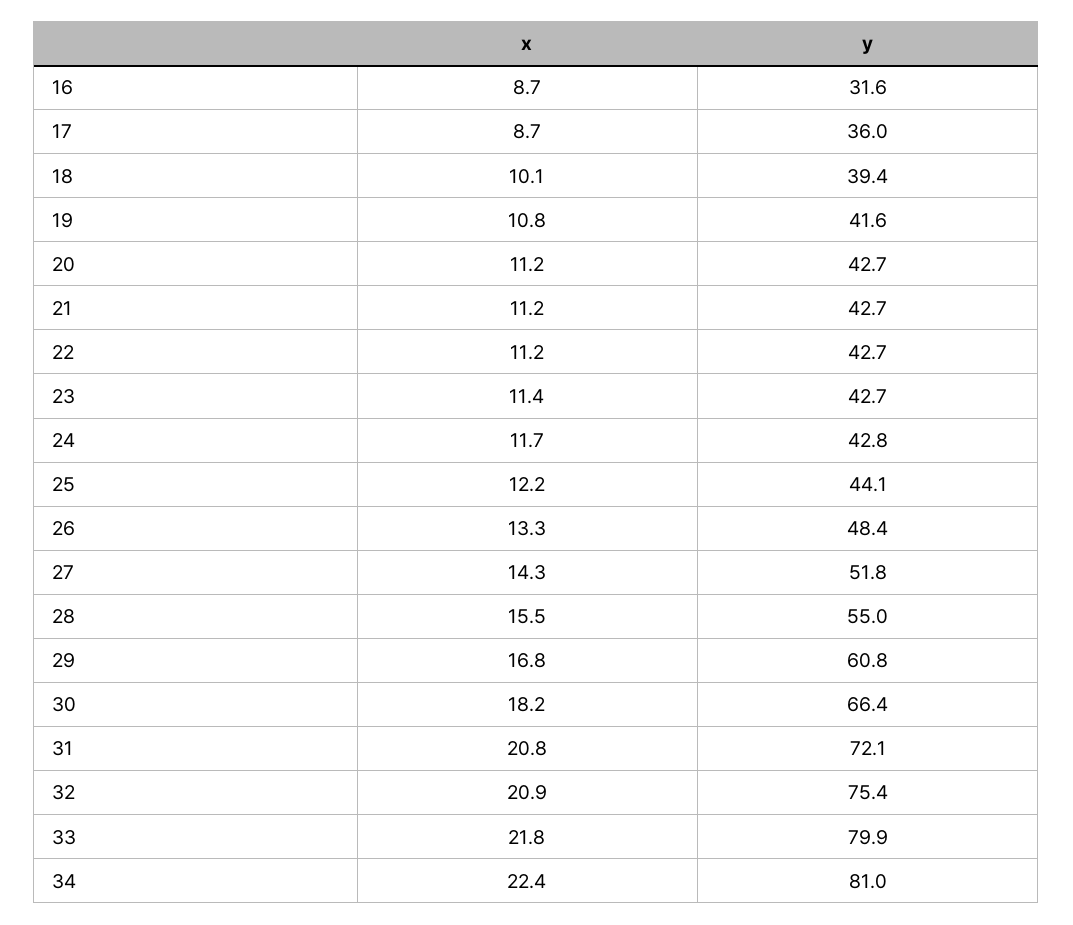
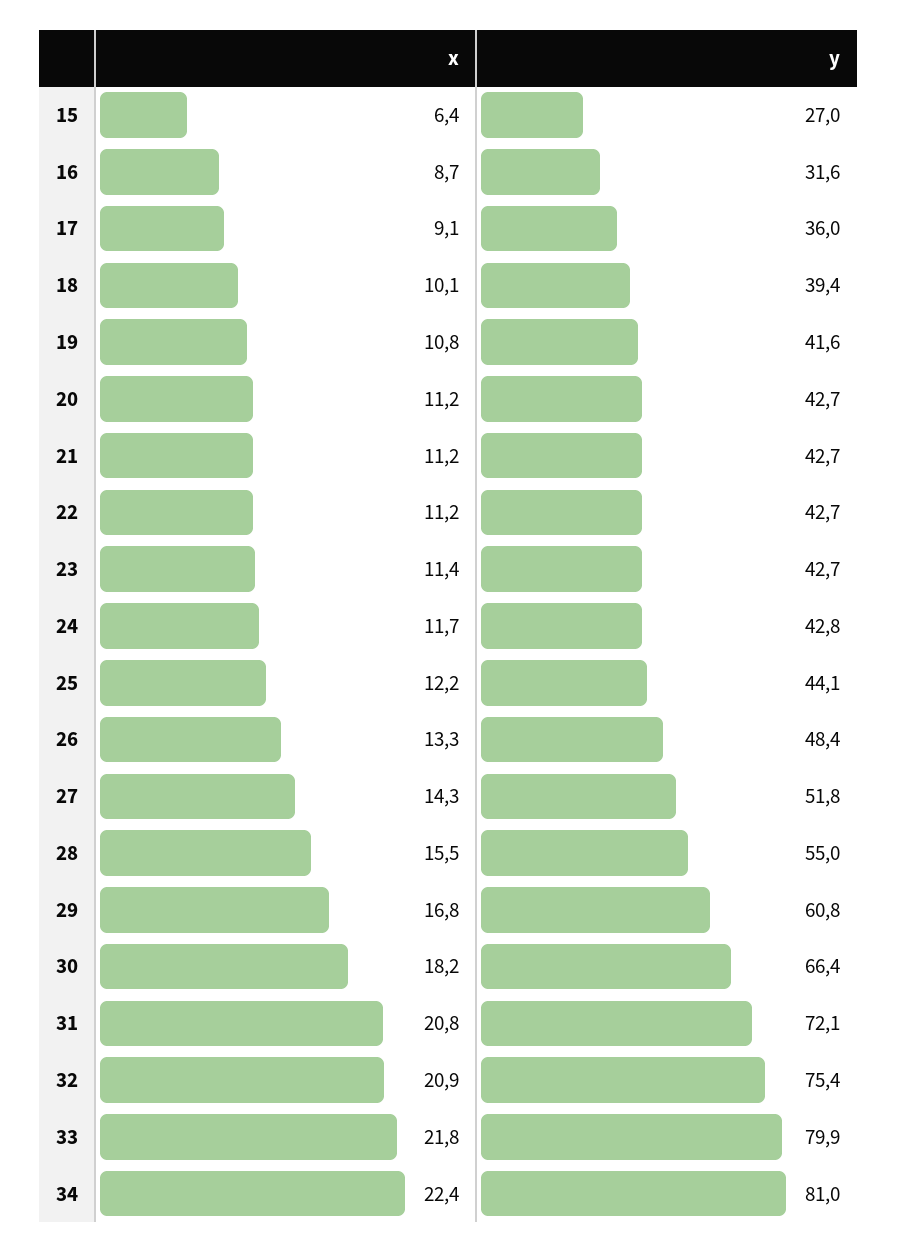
  {
    "x": {
      "16": 8.7,
-     "17": 8.7,
+     "17": 9.1,
      "18": 10.1,
      "19": 10.8,
      "20": 11.2,
      "21": 11.2,
      "22": 11.2,
      "23": 11.4,
      "24": 11.7,
      "25": 12.2,
      "26": 13.3,
      "27": 14.3,
      "28": 15.5,
      "29": 16.8,
      "30": 18.2,
      "31": 20.8,
      "32": 20.9,
      "33": 21.8,
-     "34": 22.4
+     "34": 22.4,
+     "15": 6.4
    },
    "y": {
      "16": 31.6,
      "17": 36,
      "18": 39.4,
      "19": 41.6,
      "20": 42.7,
      "21": 42.7,
      "22": 42.7,
      "23": 42.7,
      "24": 42.8,
      "25": 44.1,
      "26": 48.4,
      "27": 51.8,
      "28": 55,
      "29": 60.8,
      "30": 66.4,
      "31": 72.1,
      "32": 75.4,
      "33": 79.9,
-     "34": 81
+     "34": 81,
+     "15": 27
    }
  }

